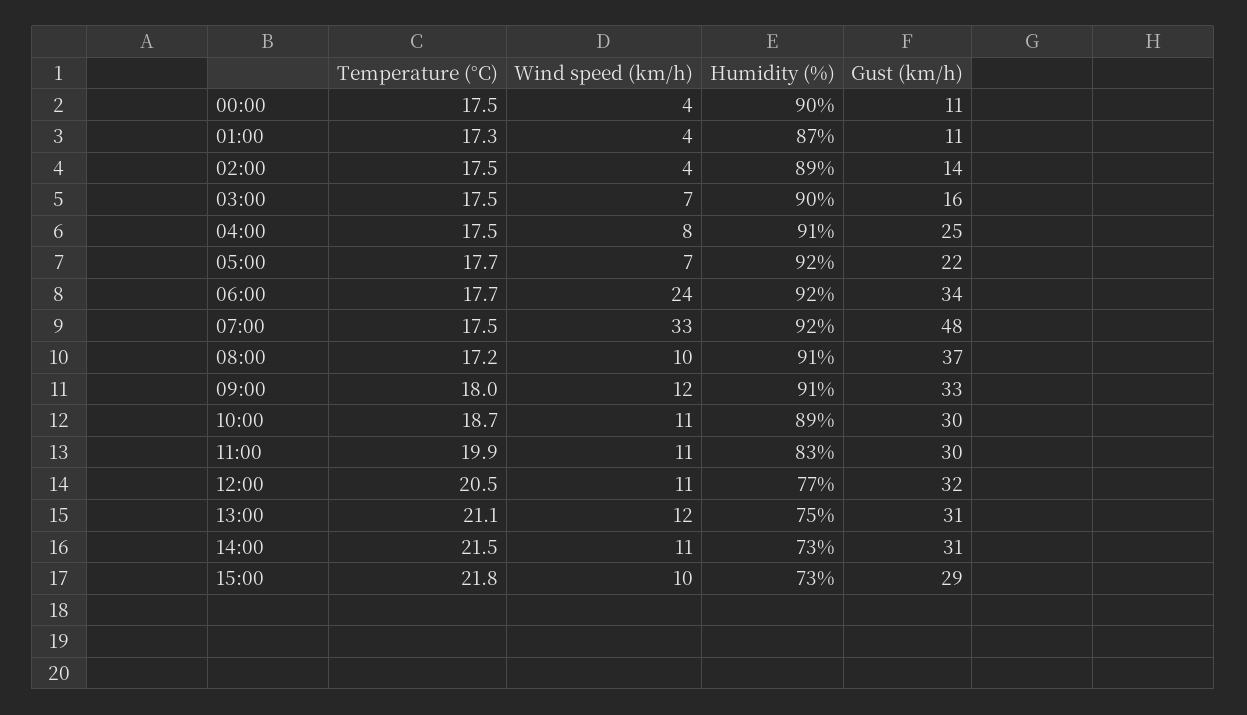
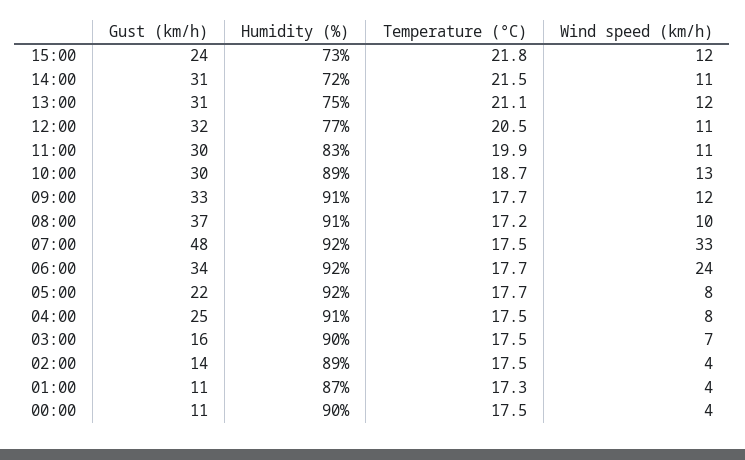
  {
    "Temperature (°C)": {
      "00:00": 17.5,
      "01:00": 17.3,
      "02:00": 17.5,
      "03:00": 17.5,
      "04:00": 17.5,
      "05:00": 17.7,
      "06:00": 17.7,
      "07:00": 17.5,
      "08:00": 17.2,
-     "09:00": 18,
+     "09:00": 17.7,
      "10:00": 18.7,
      "11:00": 19.9,
      "12:00": 20.5,
      "13:00": 21.1,
      "14:00": 21.5,
      "15:00": 21.8
    },
    "Wind speed (km/h)": {
      "00:00": 4,
      "01:00": 4,
      "02:00": 4,
      "03:00": 7,
      "04:00": 8,
-     "05:00": 7,
+     "05:00": 8,
      "06:00": 24,
      "07:00": 33,
      "08:00": 10,
      "09:00": 12,
-     "10:00": 11,
+     "10:00": 13,
      "11:00": 11,
      "12:00": 11,
      "13:00": 12,
      "14:00": 11,
-     "15:00": 10
+     "15:00": 12
    },
    "Humidity (%)": {
      "00:00": 90,
      "01:00": 87,
      "02:00": 89,
      "03:00": 90,
      "04:00": 91,
      "05:00": 92,
      "06:00": 92,
      "07:00": 92,
      "08:00": 91,
      "09:00": 91,
      "10:00": 89,
      "11:00": 83,
      "12:00": 77,
      "13:00": 75,
-     "14:00": 73,
+     "14:00": 72,
      "15:00": 73
    },
    "Gust (km/h)": {
      "00:00": 11,
      "01:00": 11,
      "02:00": 14,
      "03:00": 16,
      "04:00": 25,
      "05:00": 22,
      "06:00": 34,
      "07:00": 48,
      "08:00": 37,
      "09:00": 33,
      "10:00": 30,
      "11:00": 30,
      "12:00": 32,
      "13:00": 31,
      "14:00": 31,
-     "15:00": 29
+     "15:00": 24
    }
  }

